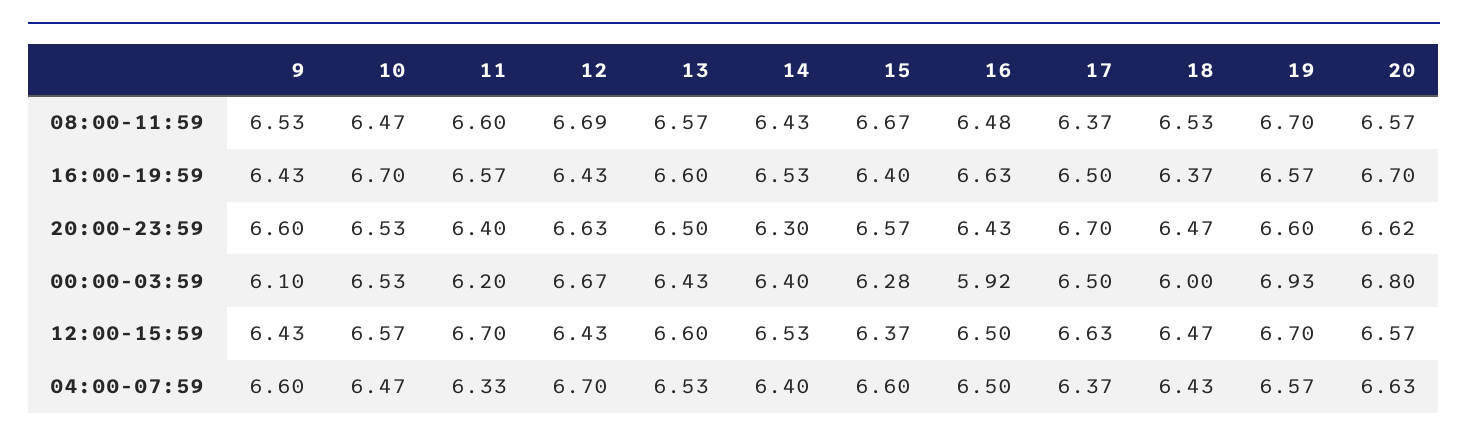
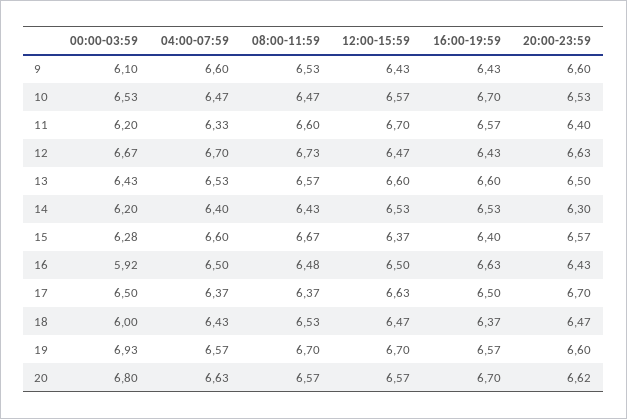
  {
    "9": {
      "08:00-11:59": 6.53,
      "16:00-19:59": 6.43,
      "20:00-23:59": 6.6,
      "00:00-03:59": 6.1,
      "12:00-15:59": 6.43,
      "04:00-07:59": 6.6
    },
    "10": {
      "08:00-11:59": 6.47,
      "16:00-19:59": 6.7,
      "20:00-23:59": 6.53,
      "00:00-03:59": 6.53,
      "12:00-15:59": 6.57,
      "04:00-07:59": 6.47
    },
    "11": {
      "08:00-11:59": 6.6,
      "16:00-19:59": 6.57,
      "20:00-23:59": 6.4,
      "00:00-03:59": 6.2,
      "12:00-15:59": 6.7,
      "04:00-07:59": 6.33
    },
    "12": {
-     "08:00-11:59": 6.69,
+     "08:00-11:59": 6.73,
      "16:00-19:59": 6.43,
      "20:00-23:59": 6.63,
      "00:00-03:59": 6.67,
-     "12:00-15:59": 6.43,
+     "12:00-15:59": 6.47,
      "04:00-07:59": 6.7
    },
    "13": {
      "08:00-11:59": 6.57,
      "16:00-19:59": 6.6,
      "20:00-23:59": 6.5,
      "00:00-03:59": 6.43,
      "12:00-15:59": 6.6,
      "04:00-07:59": 6.53
    },
    "14": {
      "08:00-11:59": 6.43,
      "16:00-19:59": 6.53,
      "20:00-23:59": 6.3,
-     "00:00-03:59": 6.4,
+     "00:00-03:59": 6.2,
      "12:00-15:59": 6.53,
      "04:00-07:59": 6.4
    },
    "15": {
      "08:00-11:59": 6.67,
      "16:00-19:59": 6.4,
      "20:00-23:59": 6.57,
      "00:00-03:59": 6.28,
      "12:00-15:59": 6.37,
      "04:00-07:59": 6.6
    },
    "16": {
      "08:00-11:59": 6.48,
      "16:00-19:59": 6.63,
      "20:00-23:59": 6.43,
      "00:00-03:59": 5.92,
      "12:00-15:59": 6.5,
      "04:00-07:59": 6.5
    },
    "17": {
      "08:00-11:59": 6.37,
      "16:00-19:59": 6.5,
      "20:00-23:59": 6.7,
      "00:00-03:59": 6.5,
      "12:00-15:59": 6.63,
      "04:00-07:59": 6.37
    },
    "18": {
      "08:00-11:59": 6.53,
      "16:00-19:59": 6.37,
      "20:00-23:59": 6.47,
      "00:00-03:59": 6,
      "12:00-15:59": 6.47,
      "04:00-07:59": 6.43
    },
    "19": {
      "08:00-11:59": 6.7,
      "16:00-19:59": 6.57,
      "20:00-23:59": 6.6,
      "00:00-03:59": 6.93,
      "12:00-15:59": 6.7,
      "04:00-07:59": 6.57
    },
    "20": {
      "08:00-11:59": 6.57,
      "16:00-19:59": 6.7,
      "20:00-23:59": 6.62,
      "00:00-03:59": 6.8,
      "12:00-15:59": 6.57,
      "04:00-07:59": 6.63
    }
  }

